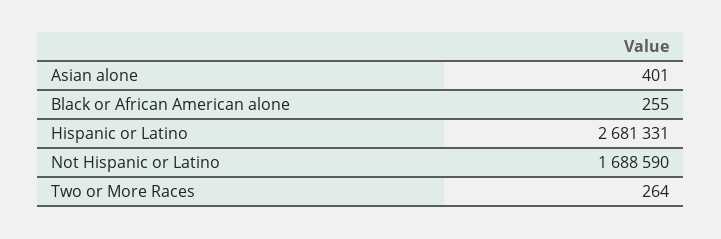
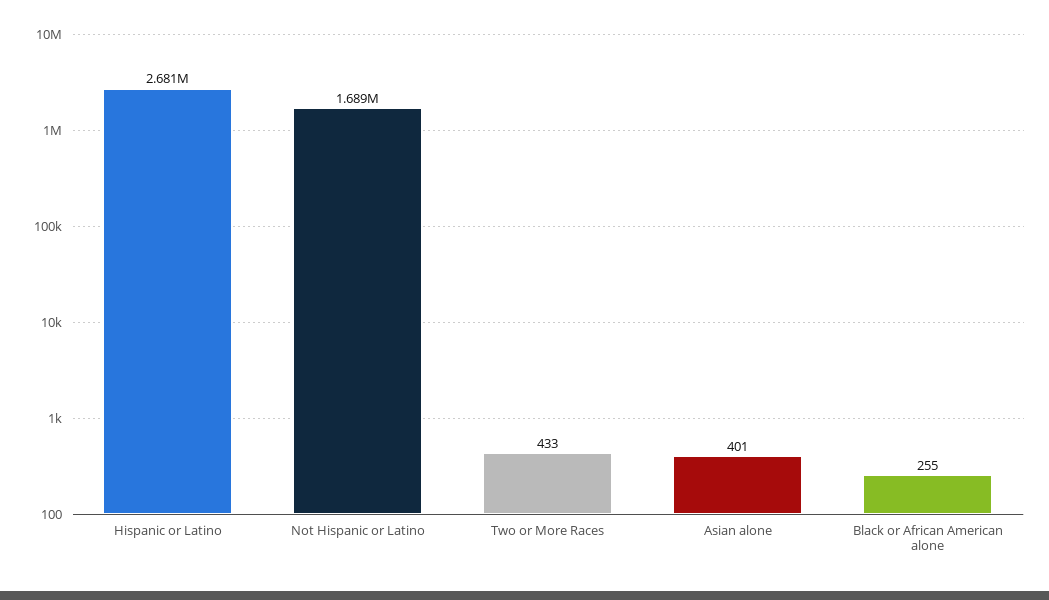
  {
    "Asian alone": 401,
    "Black or African American alone": 255,
    "Hispanic or Latino": 2681331,
    "Not Hispanic or Latino": 1688590,
-   "Two or More Races": 264
+   "Two or More Races": 433
  }

